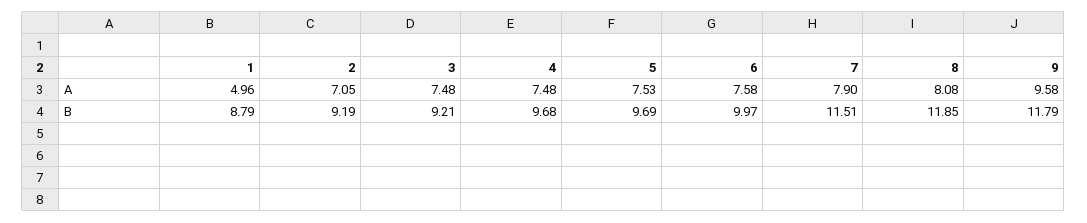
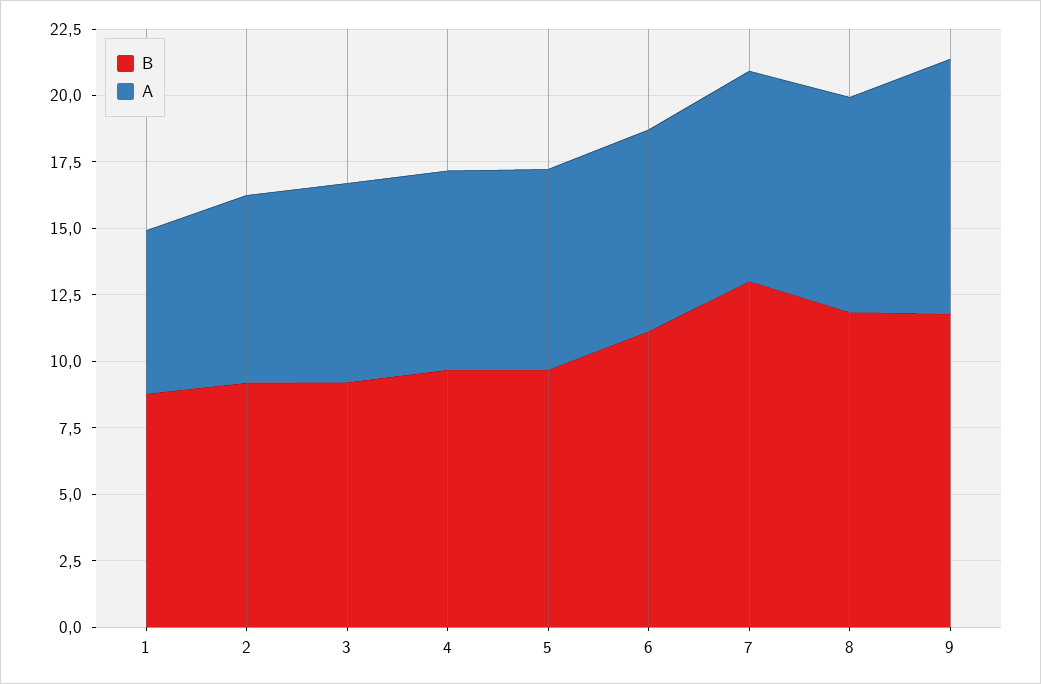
  {
    "A": {
-     "1": 4.96,
+     "1": 6,
      "2": 7.05,
      "3": 7.48,
      "4": 7.48,
      "5": 7.53,
      "6": 7.58,
      "7": 7.9,
      "8": 8.08,
      "9": 9.58
    },
    "B": {
      "1": 8.79,
      "2": 9.19,
      "3": 9.21,
      "4": 9.68,
      "5": 9.69,
-     "6": 9.97,
+     "6": 11,
-     "7": 11.51,
+     "7": 13,
      "8": 11.85,
      "9": 11.79
    }
  }

